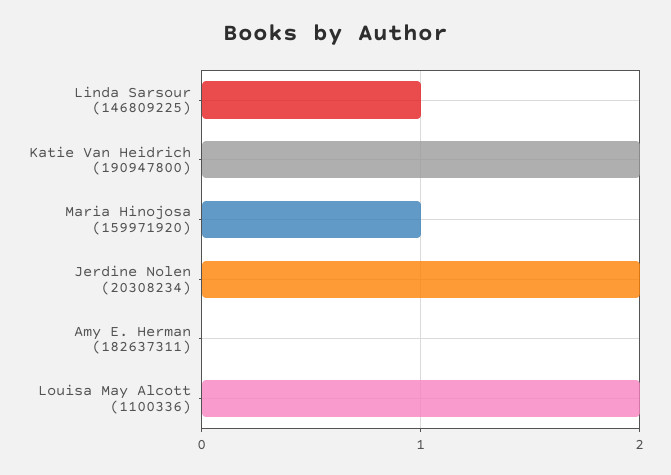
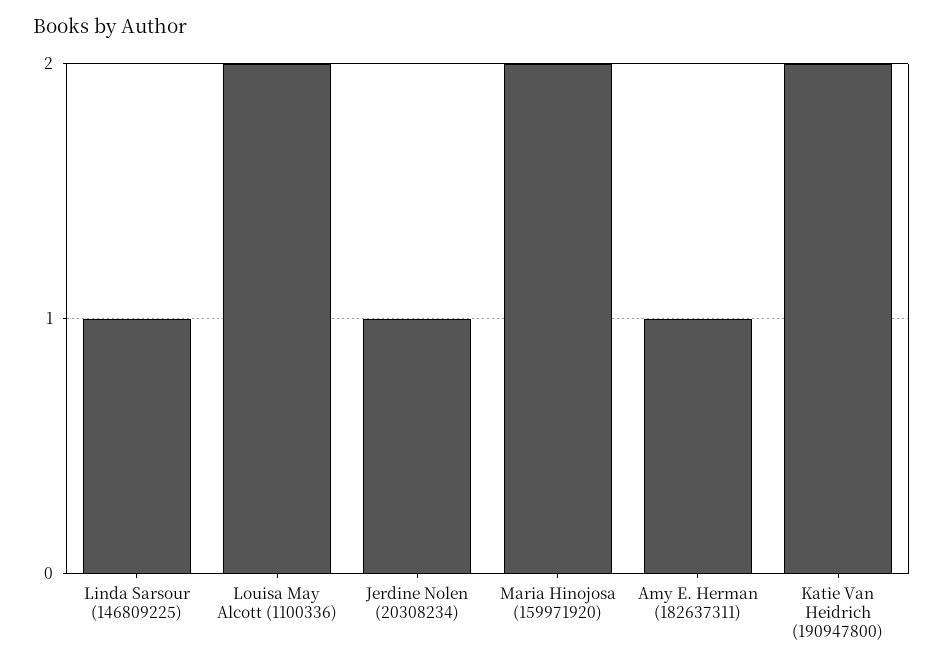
  {
    "Linda Sarsour (146809225)": 1,
    "Katie Van Heidrich (190947800)": 2,
-   "Maria Hinojosa (159971920)": 1,
+   "Maria Hinojosa (159971920)": 2,
-   "Jerdine Nolen (20308234)": 2,
+   "Jerdine Nolen (20308234)": 1,
-   "Amy E. Herman (182637311)": 0,
+   "Amy E. Herman (182637311)": 1,
    "Louisa May Alcott (1100336)": 2
  }

